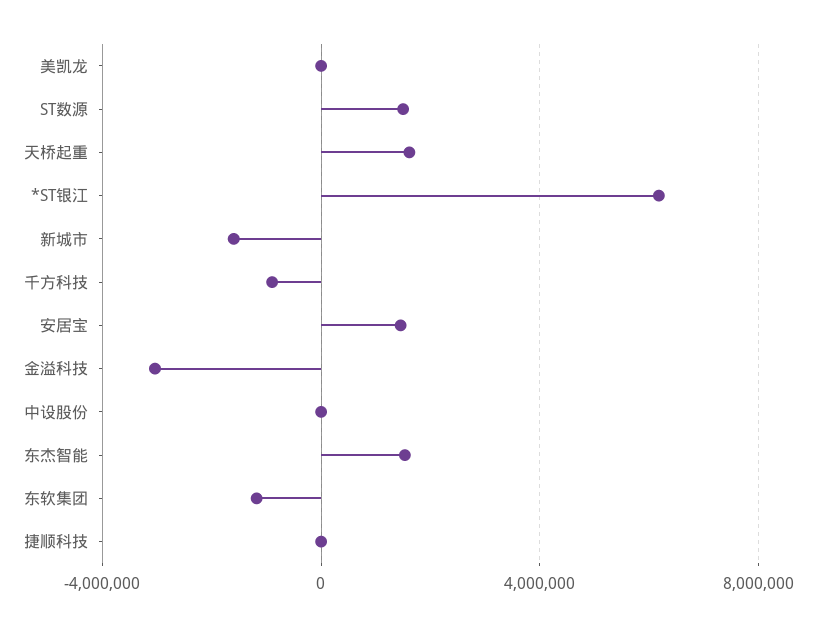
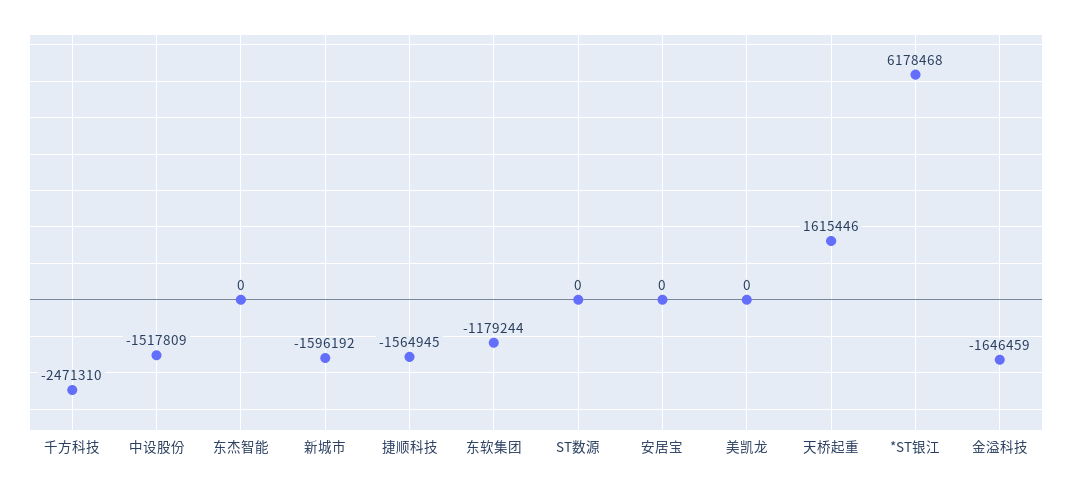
  {
    "美凯龙": 0,
-   "ST数源": 1500000,
+   "ST数源": 0,
    "天桥起重": 1615446,
    "*ST银江": 6178468,
    "新城市": -1596192,
-   "千方科技": -1000000,
+   "千方科技": -2471310,
-   "安居宝": 1500000,
+   "安居宝": 0,
-   "金溢科技": -3000000,
+   "金溢科技": -1646459,
-   "中设股份": 0,
+   "中设股份": -1517809,
-   "东杰智能": 1500000,
+   "东杰智能": 0,
    "东软集团": -1179244,
-   "捷顺科技": 0
+   "捷顺科技": -1564945
  }

